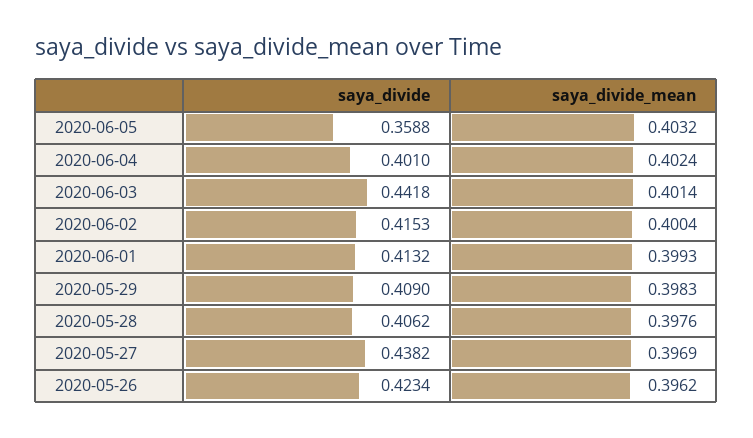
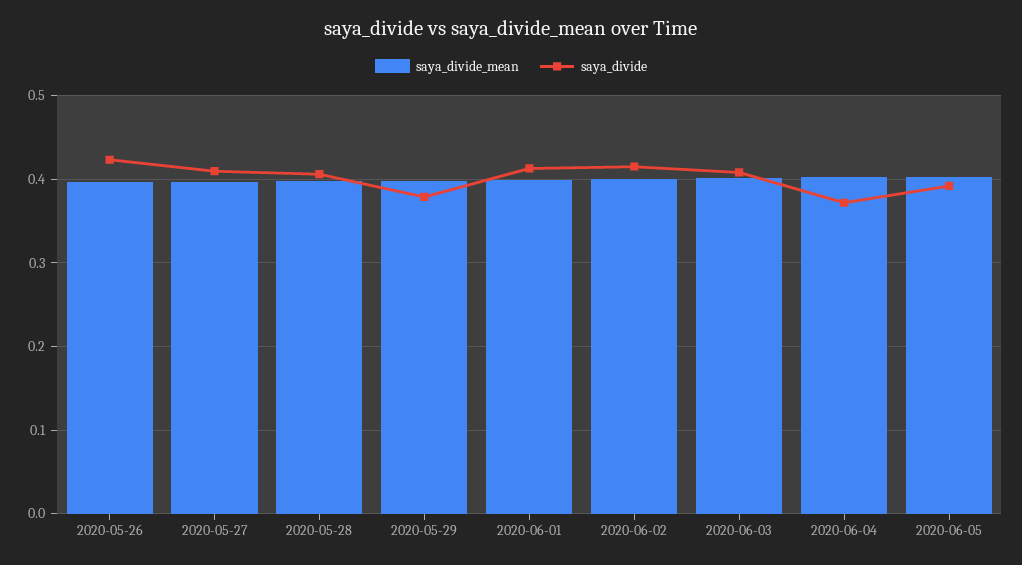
  {
    "saya_divide": {
-     "2020-06-05": 0.3588,
+     "2020-06-05": 0.39,
-     "2020-06-04": 0.401,
+     "2020-06-04": 0.37,
-     "2020-06-03": 0.4418,
+     "2020-06-03": 0.41,
      "2020-06-02": 0.4153,
      "2020-06-01": 0.4132,
-     "2020-05-29": 0.409,
+     "2020-05-29": 0.38,
      "2020-05-28": 0.4062,
-     "2020-05-27": 0.4382,
+     "2020-05-27": 0.41,
      "2020-05-26": 0.4234
    },
    "saya_divide_mean": {
      "2020-06-05": 0.4032,
      "2020-06-04": 0.4024,
      "2020-06-03": 0.4014,
      "2020-06-02": 0.4004,
      "2020-06-01": 0.3993,
      "2020-05-29": 0.3983,
      "2020-05-28": 0.3976,
      "2020-05-27": 0.3969,
      "2020-05-26": 0.3962
    }
  }

